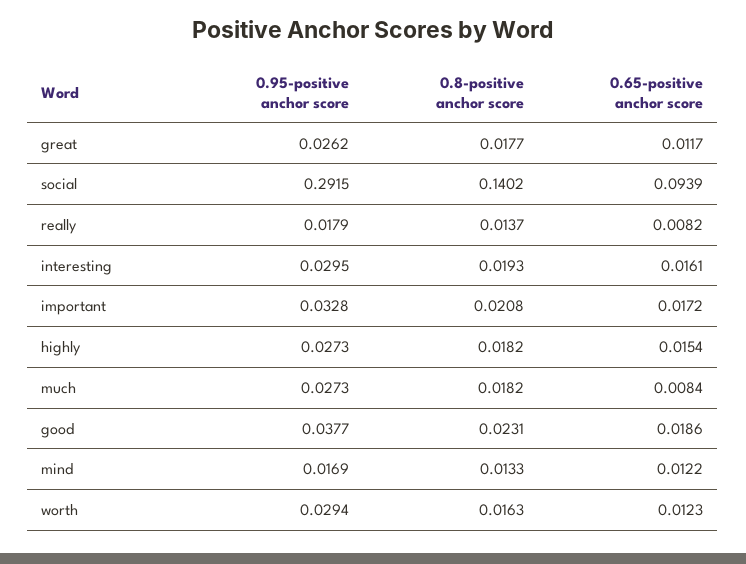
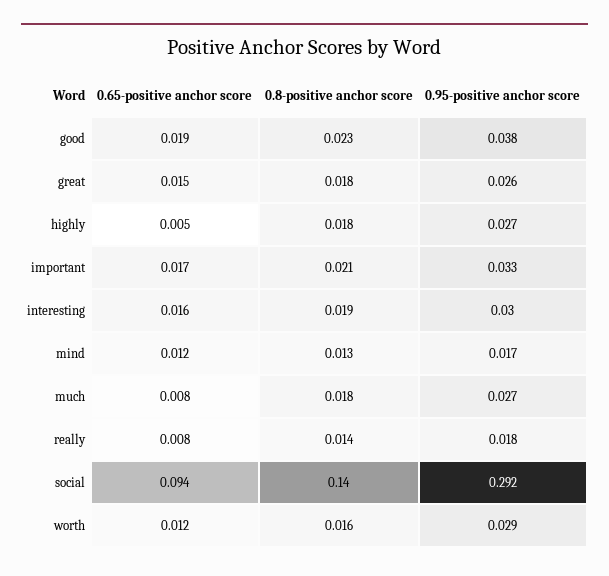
  {
    "0.95-positive anchor score": {
      "great": 0.0262,
      "social": 0.2915,
      "really": 0.0179,
      "interesting": 0.0295,
      "important": 0.0328,
      "highly": 0.0273,
      "much": 0.0273,
      "good": 0.0377,
      "mind": 0.0169,
      "worth": 0.0294
    },
    "0.8-positive anchor score": {
      "great": 0.0177,
      "social": 0.1402,
      "really": 0.0137,
      "interesting": 0.0193,
      "important": 0.0208,
      "highly": 0.0182,
      "much": 0.0182,
      "good": 0.0231,
      "mind": 0.0133,
      "worth": 0.0163
    },
    "0.65-positive anchor score": {
-     "great": 0.0117,
+     "great": 0.015,
      "social": 0.0939,
      "really": 0.0082,
      "interesting": 0.0161,
      "important": 0.0172,
-     "highly": 0.0154,
+     "highly": 0.005,
      "much": 0.0084,
      "good": 0.0186,
      "mind": 0.0122,
      "worth": 0.0123
    }
  }

